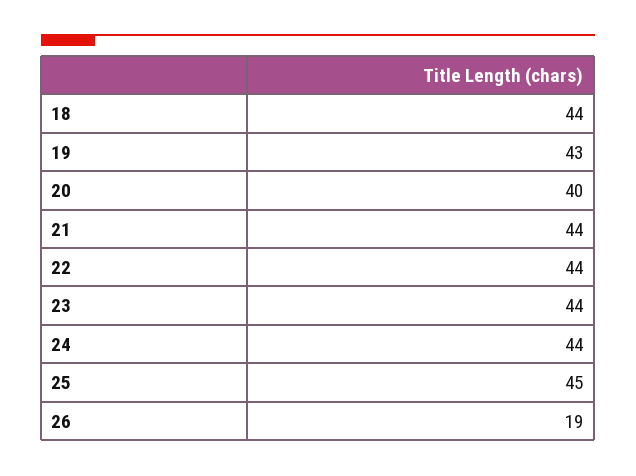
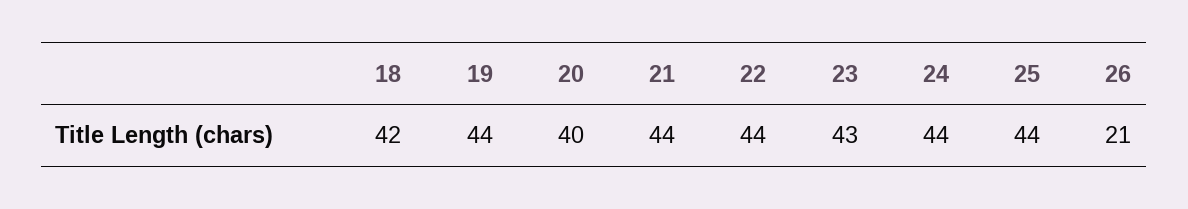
  {
-   "18": 44,
+   "18": 42,
-   "19": 43,
+   "19": 44,
    "20": 40,
    "21": 44,
    "22": 44,
-   "23": 44,
+   "23": 43,
    "24": 44,
-   "25": 45,
+   "25": 44,
-   "26": 19
+   "26": 21
  }

